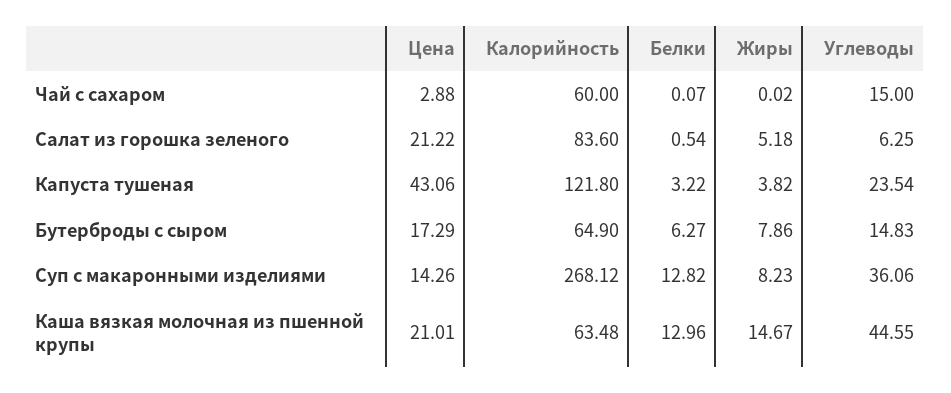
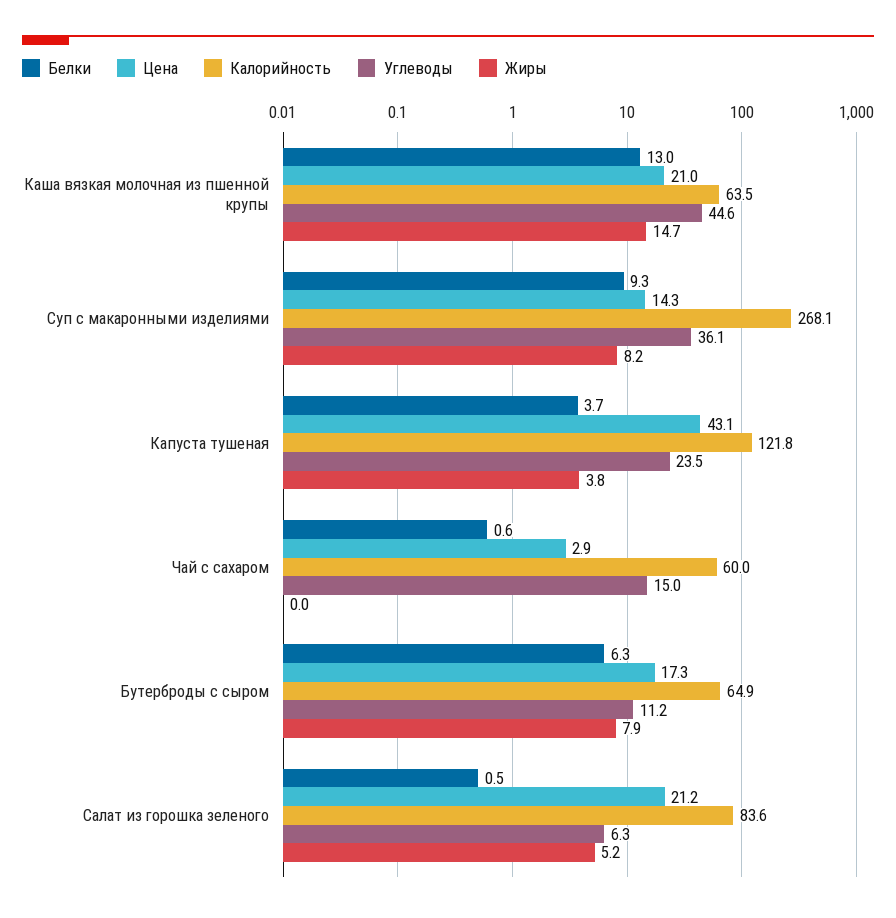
  {
    "Цена": {
      "Чай с сахаром": 2.88,
      "Салат из горошка зеленого": 21.22,
      "Капуста тушеная": 43.06,
      "Бутерброды с сыром": 17.29,
      "Суп с макаронными изделиями": 14.26,
      "Каша вязкая молочная из пшенной крупы": 21.01
    },
    "Калорийность": {
      "Чай с сахаром": 60,
      "Салат из горошка зеленого": 83.6,
      "Капуста тушеная": 121.8,
      "Бутерброды с сыром": 64.9,
      "Суп с макаронными изделиями": 268.12,
      "Каша вязкая молочная из пшенной крупы": 63.48
    },
    "Белки": {
-     "Чай с сахаром": 0.07,
+     "Чай с сахаром": 0.6,
      "Салат из горошка зеленого": 0.54,
-     "Капуста тушеная": 3.22,
+     "Капуста тушеная": 3.7,
      "Бутерброды с сыром": 6.27,
-     "Суп с макаронными изделиями": 12.82,
+     "Суп с макаронными изделиями": 9.3,
      "Каша вязкая молочная из пшенной крупы": 12.96
    },
    "Жиры": {
      "Чай с сахаром": 0.02,
      "Салат из горошка зеленого": 5.18,
      "Капуста тушеная": 3.82,
      "Бутерброды с сыром": 7.86,
      "Суп с макаронными изделиями": 8.23,
      "Каша вязкая молочная из пшенной крупы": 14.67
    },
    "Углеводы": {
      "Чай с сахаром": 15,
      "Салат из горошка зеленого": 6.25,
      "Капуста тушеная": 23.54,
-     "Бутерброды с сыром": 14.83,
+     "Бутерброды с сыром": 11.2,
      "Суп с макаронными изделиями": 36.06,
      "Каша вязкая молочная из пшенной крупы": 44.55
    }
  }

